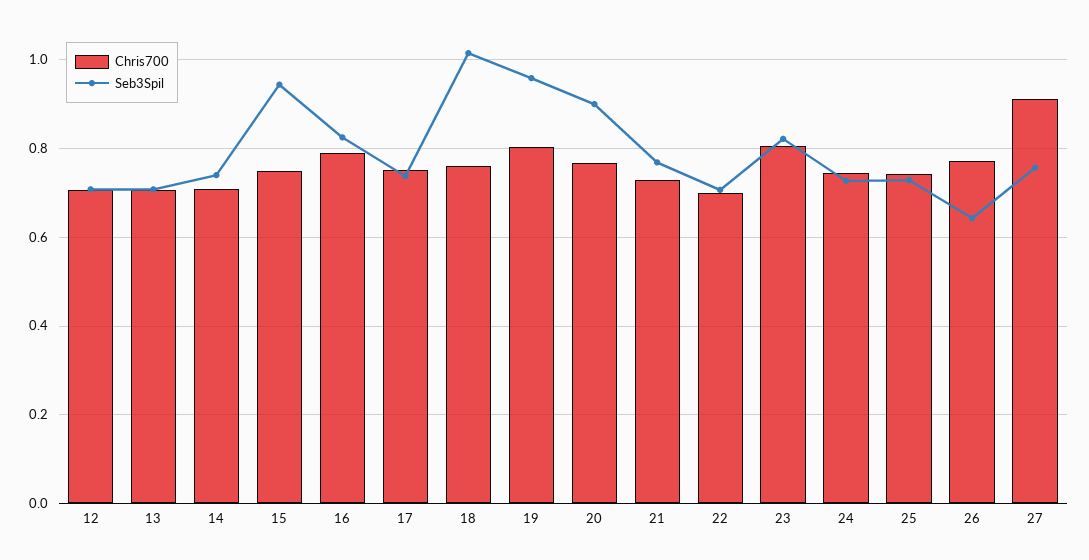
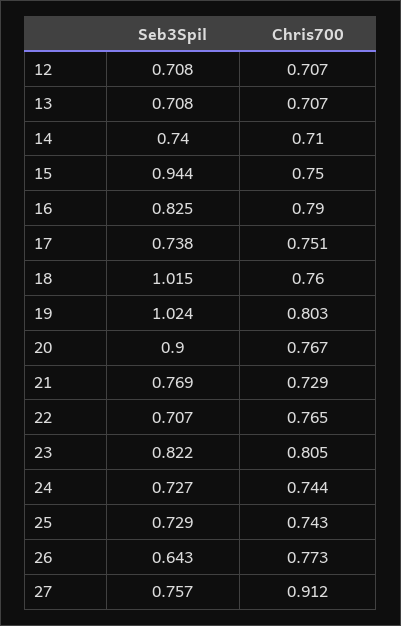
  {
    "Chris700": {
      "12": 0.707,
      "13": 0.707,
      "14": 0.71,
      "15": 0.75,
      "16": 0.79,
      "17": 0.751,
      "18": 0.76,
      "19": 0.803,
      "20": 0.767,
      "21": 0.729,
-     "22": 0.7,
+     "22": 0.765,
      "23": 0.805,
      "24": 0.744,
      "25": 0.743,
      "26": 0.773,
      "27": 0.912
    },
    "Seb3Spil": {
      "12": 0.708,
      "13": 0.708,
      "14": 0.74,
      "15": 0.944,
      "16": 0.825,
      "17": 0.738,
      "18": 1.015,
-     "19": 0.96,
+     "19": 1.024,
      "20": 0.9,
      "21": 0.769,
      "22": 0.707,
      "23": 0.822,
      "24": 0.727,
      "25": 0.729,
      "26": 0.643,
      "27": 0.757
    }
  }

